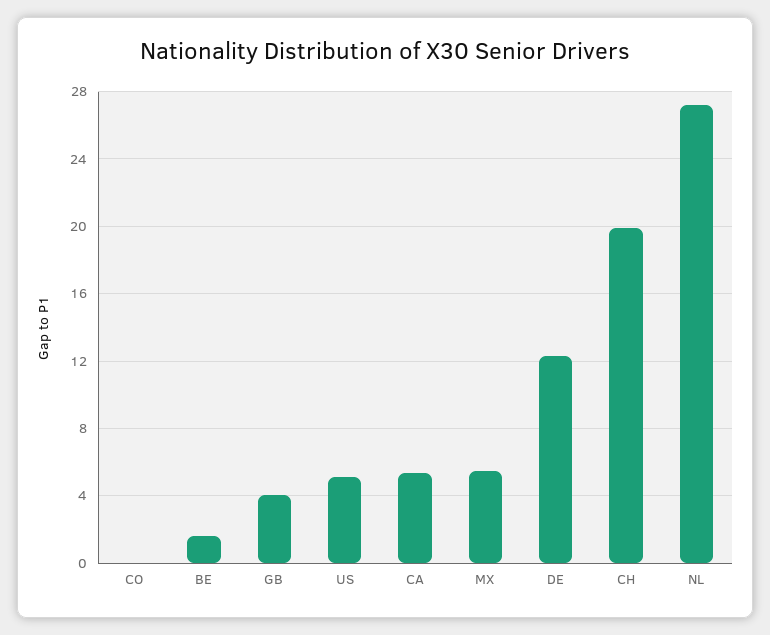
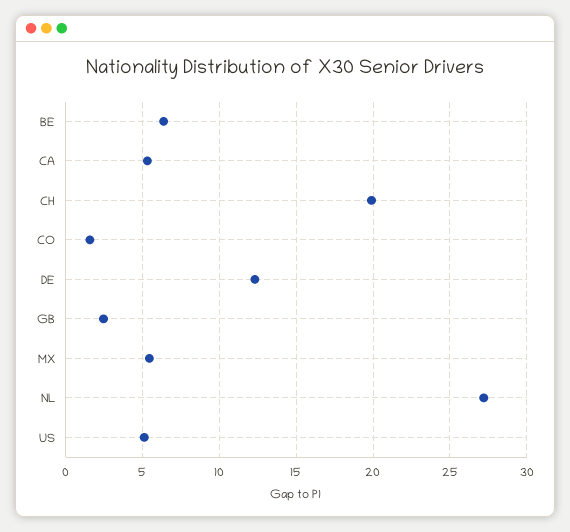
  {
-   "CO": 0,
+   "CO": 1.5,
-   "BE": 1.5,
+   "BE": 6.5,
-   "GB": 4,
+   "GB": 2.5,
    "US": 5,
    "CA": 5.5,
    "MX": 5.5,
    "DE": 12.5,
    "CH": 20,
    "NL": 27
  }

